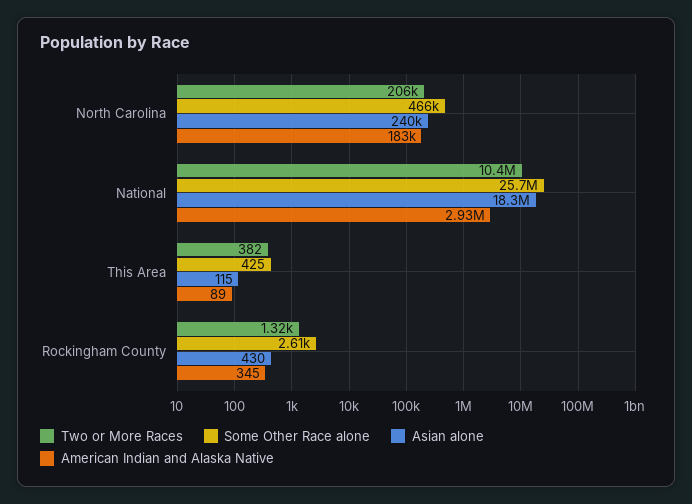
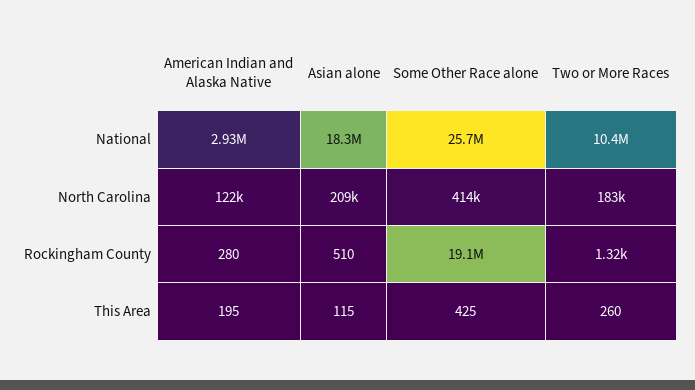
  {
    "Two or More Races": {
-     "North Carolina": 206000,
+     "North Carolina": 183000,
      "National": 10400000,
-     "This Area": 382,
+     "This Area": 260,
      "Rockingham County": 1320
    },
    "Some Other Race alone": {
-     "North Carolina": 466000,
+     "North Carolina": 414000,
      "National": 25700000,
      "This Area": 425,
-     "Rockingham County": 2610
+     "Rockingham County": 19100000
    },
    "Asian alone": {
-     "North Carolina": 240000,
+     "North Carolina": 209000,
      "National": 18300000,
      "This Area": 115,
-     "Rockingham County": 430
+     "Rockingham County": 510
    },
    "American Indian and Alaska Native": {
-     "North Carolina": 183000,
+     "North Carolina": 122000,
      "National": 2930000,
-     "This Area": 89,
+     "This Area": 195,
-     "Rockingham County": 345
+     "Rockingham County": 280
    }
  }

